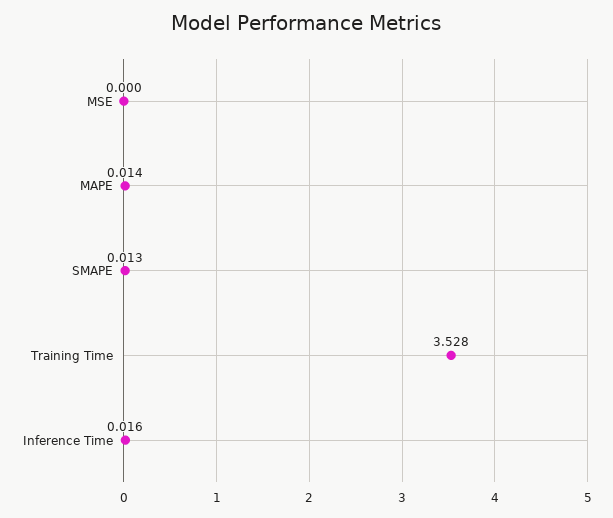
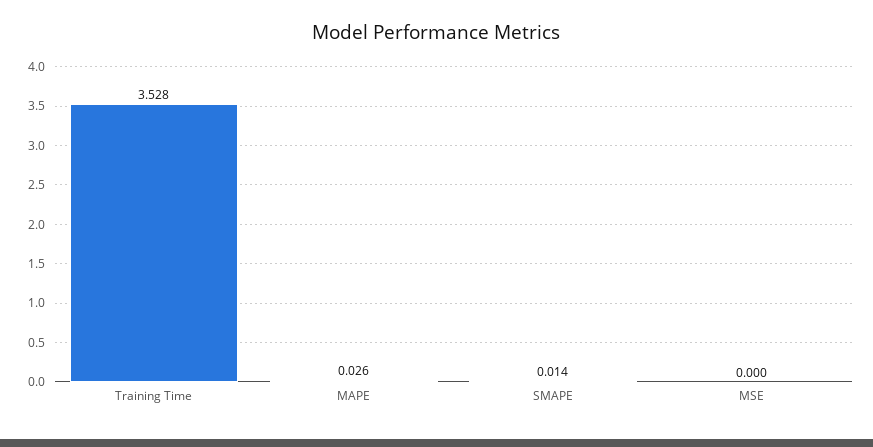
  {
    "MSE": 0,
-   "MAPE": 0.014,
+   "MAPE": 0.026,
-   "SMAPE": 0.013,
+   "SMAPE": 0.014,
-   "Training Time": 3.528,
+   "Training Time": 3.528
-   "Inference Time": 0.016
  }

